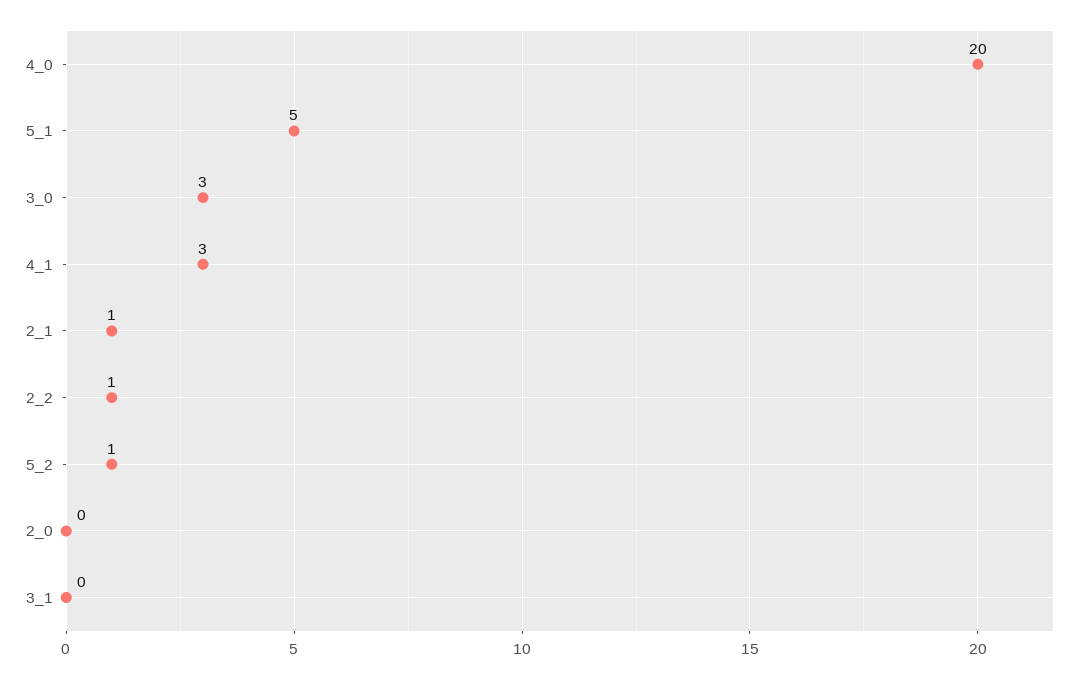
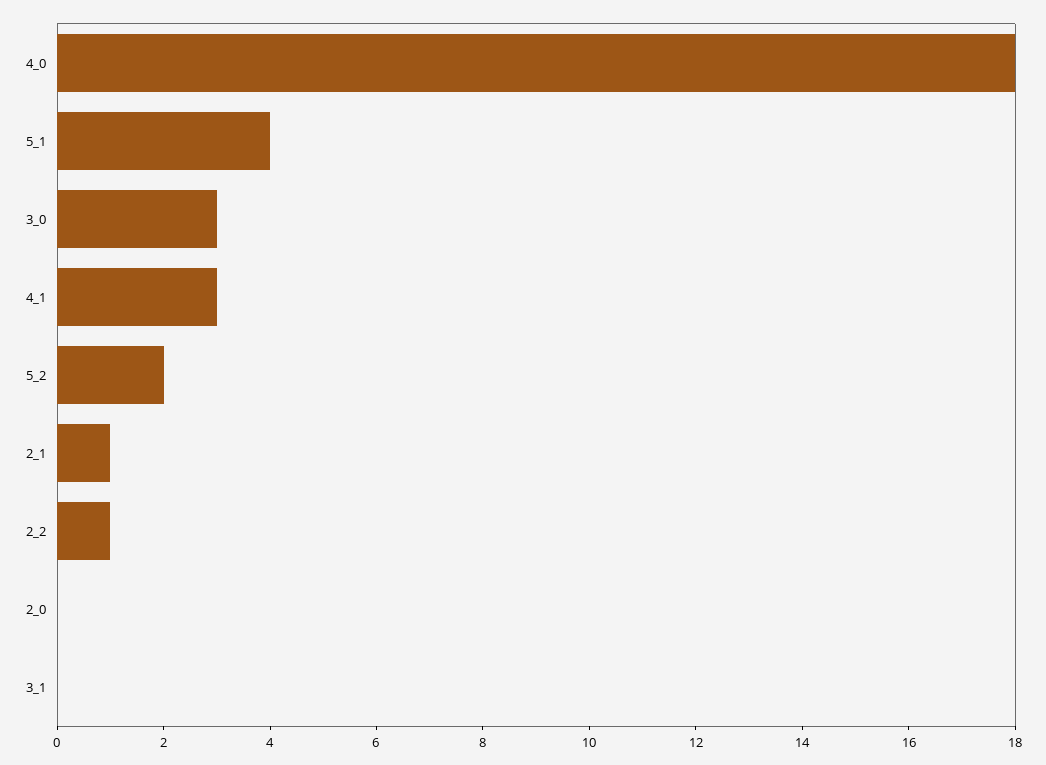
  {
-   "4_0": 20,
+   "4_0": 18,
-   "5_1": 5,
+   "5_1": 4,
    "3_0": 3,
    "4_1": 3,
    "2_1": 1,
    "2_2": 1,
-   "5_2": 1,
+   "5_2": 2,
    "2_0": 0,
    "3_1": 0
  }

